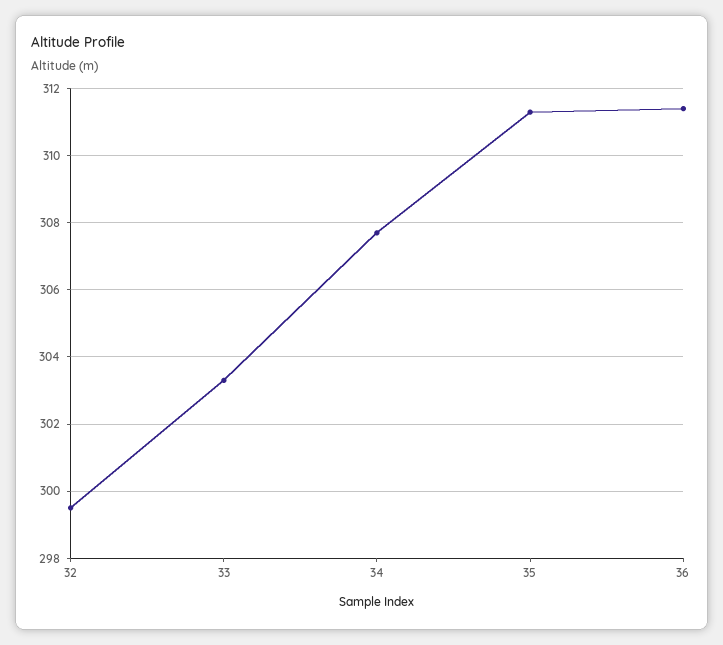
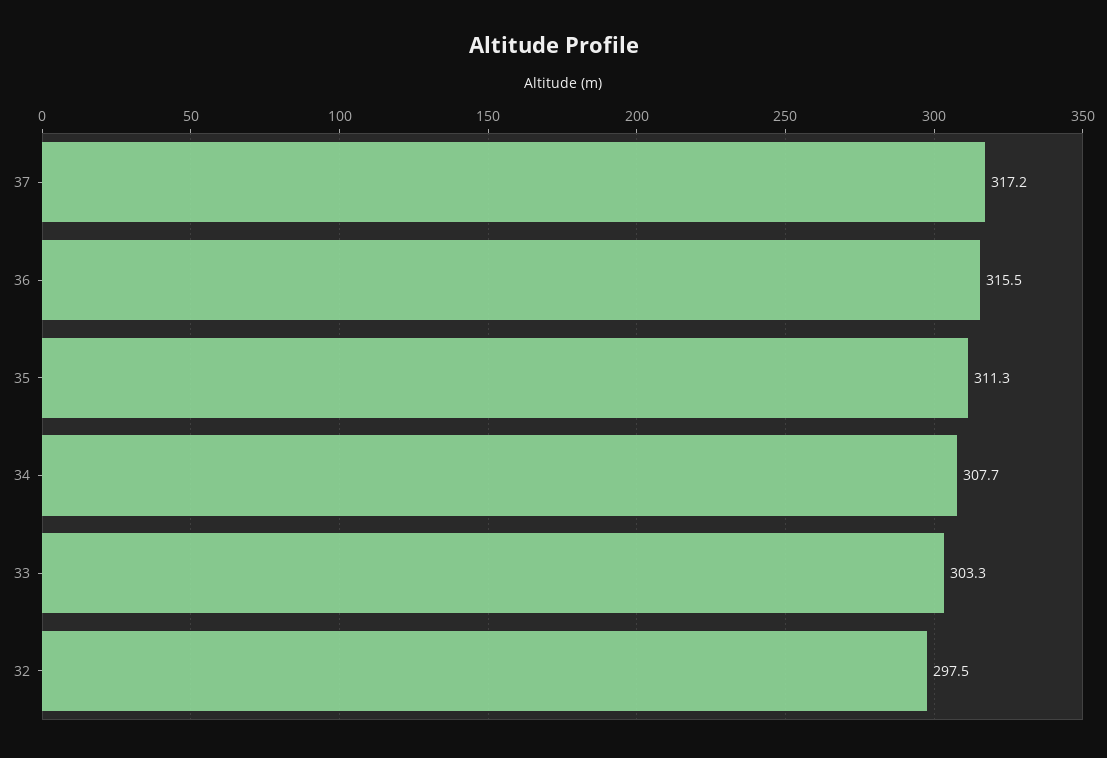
  {
-   "32": 299.5,
+   "32": 297.5,
    "33": 303.3,
    "34": 307.7,
    "35": 311.3,
-   "36": 311.5
+   "36": 315.5,
+   "37": 317.2
  }

